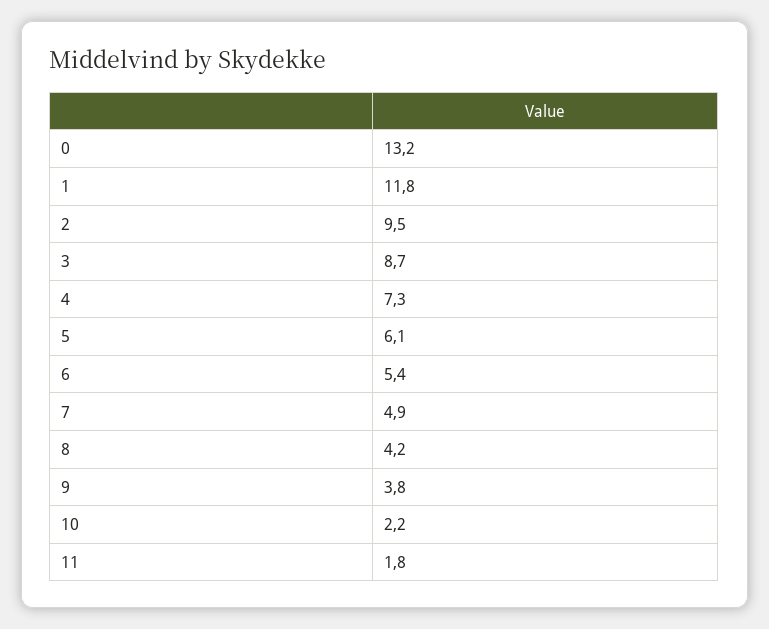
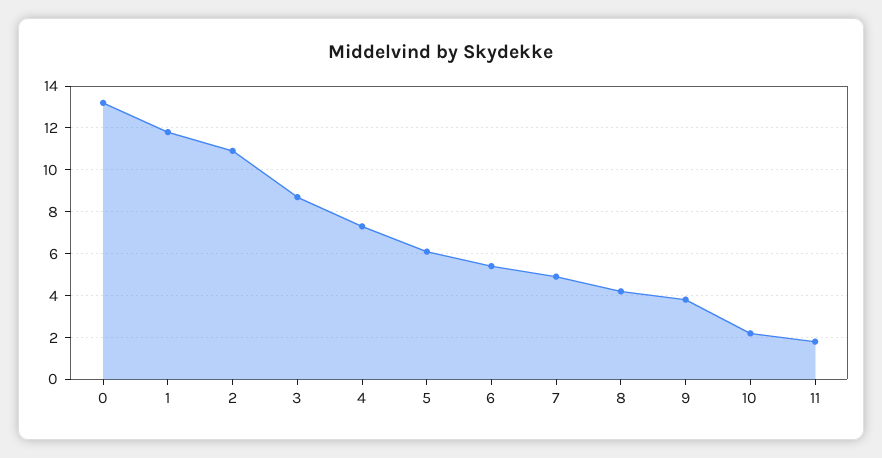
  {
    "0": 13.2,
    "1": 11.8,
-   "2": 9.5,
+   "2": 11,
    "3": 8.7,
    "4": 7.3,
    "5": 6.1,
    "6": 5.4,
    "7": 4.9,
    "8": 4.2,
    "9": 3.8,
    "10": 2.2,
    "11": 1.8
  }

